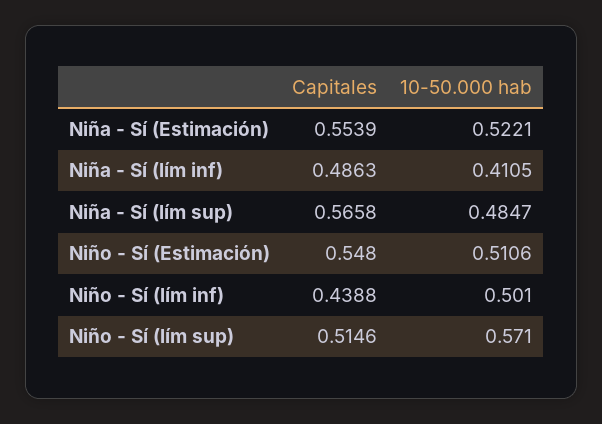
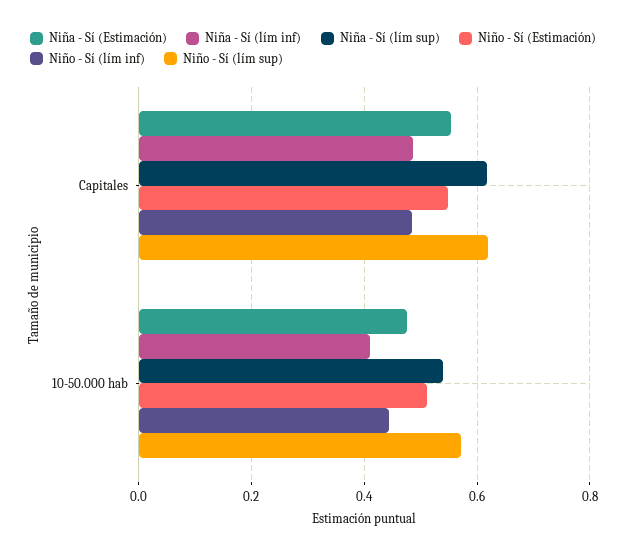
  {
    "Niña - Sí (Estimación)": {
      "Capitales": 0.5539,
-     "10-50.000 hab": 0.5221
+     "10-50.000 hab": 0.48
    },
    "Niña - Sí (lím inf)": {
      "Capitales": 0.4863,
      "10-50.000 hab": 0.4105
    },
    "Niña - Sí (lím sup)": {
-     "Capitales": 0.5658,
+     "Capitales": 0.62,
-     "10-50.000 hab": 0.4847
+     "10-50.000 hab": 0.54
    },
    "Niño - Sí (Estimación)": {
      "Capitales": 0.548,
      "10-50.000 hab": 0.5106
    },
    "Niño - Sí (lím inf)": {
-     "Capitales": 0.4388,
+     "Capitales": 0.48,
-     "10-50.000 hab": 0.501
+     "10-50.000 hab": 0.44
    },
    "Niño - Sí (lím sup)": {
-     "Capitales": 0.5146,
+     "Capitales": 0.62,
      "10-50.000 hab": 0.571
    }
  }

